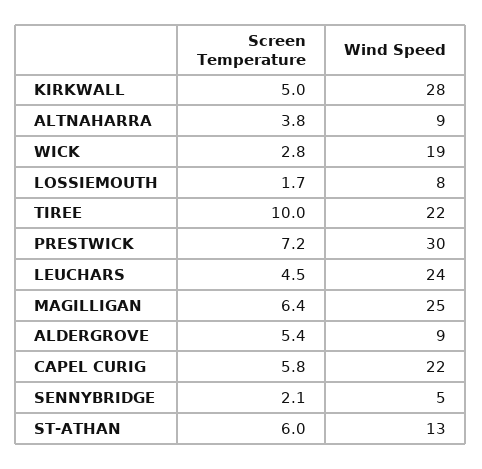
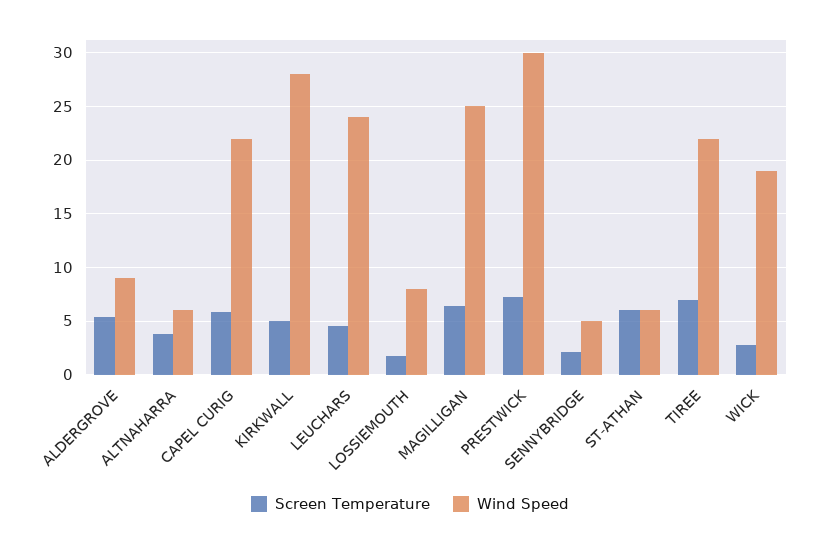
  {
    "Screen Temperature": {
      "KIRKWALL": 5,
      "ALTNAHARRA": 3.8,
      "WICK": 2.8,
      "LOSSIEMOUTH": 1.7,
-     "TIREE": 10,
+     "TIREE": 7,
      "PRESTWICK": 7.2,
      "LEUCHARS": 4.5,
      "MAGILLIGAN": 6.4,
      "ALDERGROVE": 5.4,
      "CAPEL CURIG": 5.8,
      "SENNYBRIDGE": 2.1,
      "ST-ATHAN": 6
    },
    "Wind Speed": {
      "KIRKWALL": 28,
-     "ALTNAHARRA": 9,
+     "ALTNAHARRA": 6,
      "WICK": 19,
      "LOSSIEMOUTH": 8,
      "TIREE": 22,
      "PRESTWICK": 30,
      "LEUCHARS": 24,
      "MAGILLIGAN": 25,
      "ALDERGROVE": 9,
      "CAPEL CURIG": 22,
      "SENNYBRIDGE": 5,
-     "ST-ATHAN": 13
+     "ST-ATHAN": 6
    }
  }

